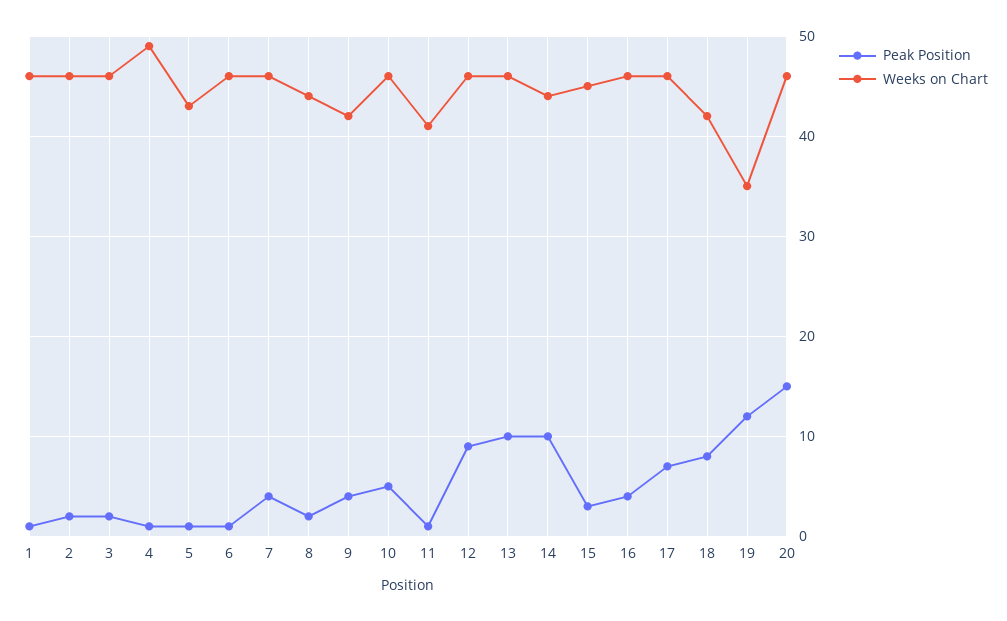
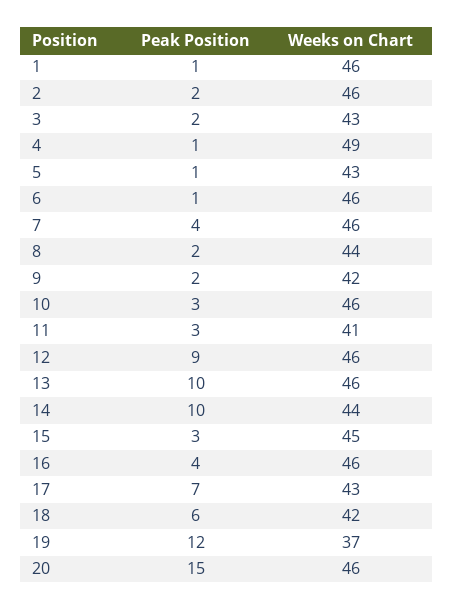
  {
    "Peak Position": {
      "1": 1,
      "2": 2,
      "3": 2,
      "4": 1,
      "5": 1,
      "6": 1,
      "7": 4,
      "8": 2,
-     "9": 4,
+     "9": 2,
-     "10": 5,
+     "10": 3,
-     "11": 1,
+     "11": 3,
      "12": 9,
      "13": 10,
      "14": 10,
      "15": 3,
      "16": 4,
      "17": 7,
-     "18": 8,
+     "18": 6,
      "19": 12,
      "20": 15
    },
    "Weeks on Chart": {
      "1": 46,
      "2": 46,
-     "3": 46,
+     "3": 43,
      "4": 49,
      "5": 43,
      "6": 46,
      "7": 46,
      "8": 44,
      "9": 42,
      "10": 46,
      "11": 41,
      "12": 46,
      "13": 46,
      "14": 44,
      "15": 45,
      "16": 46,
-     "17": 46,
+     "17": 43,
      "18": 42,
-     "19": 35,
+     "19": 37,
      "20": 46
    }
  }

